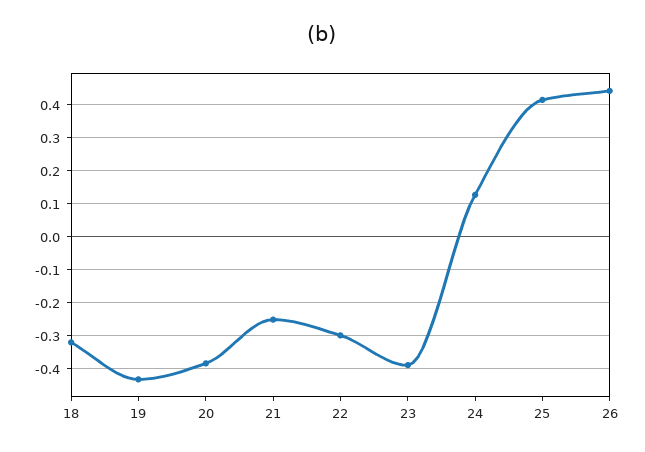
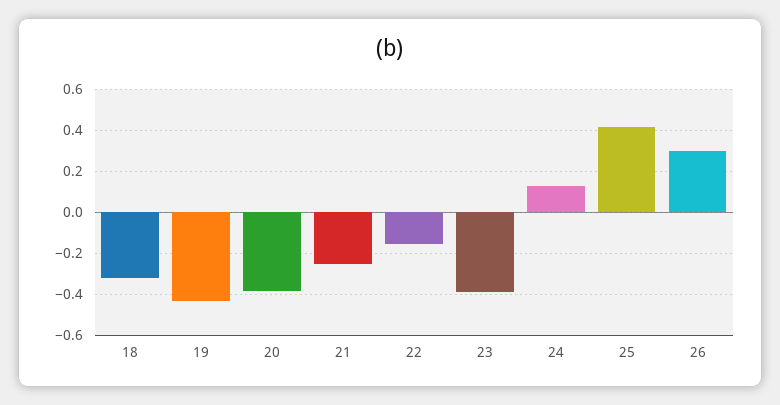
  {
    "18": -0.32,
    "19": -0.44,
    "20": -0.38,
    "21": -0.26,
-   "22": -0.3,
+   "22": -0.15,
    "23": -0.38,
    "24": 0.12,
    "25": 0.42,
-   "26": 0.44
+   "26": 0.3
  }

